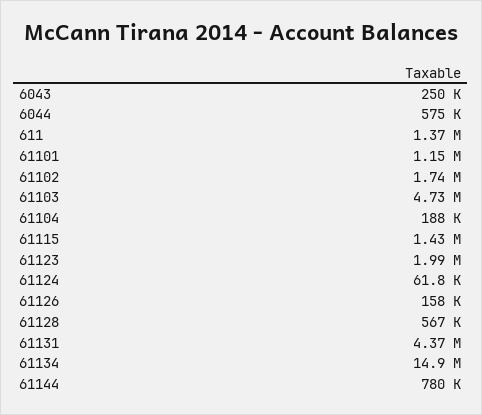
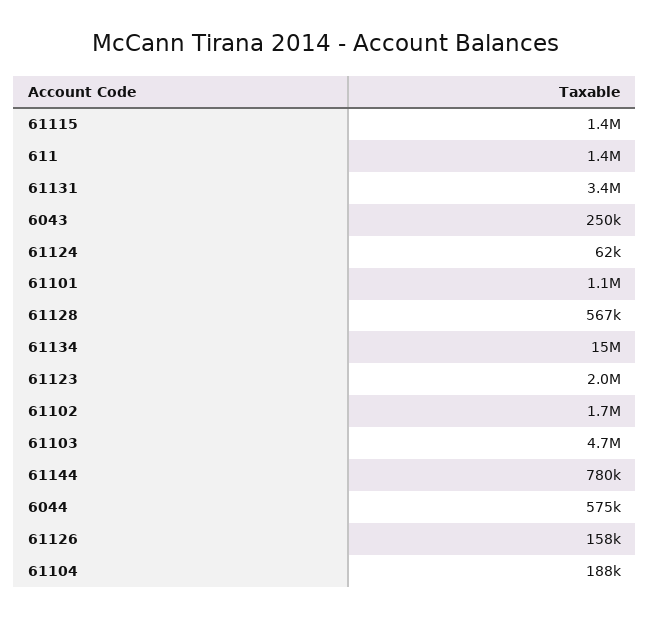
  {
    "6043": 250000,
    "6044": 575000,
    "611": 1370000,
    "61101": 1150000,
    "61102": 1740000,
    "61103": 4730000,
    "61104": 188000,
    "61115": 1430000,
    "61123": 1990000,
    "61124": 61800,
    "61126": 158000,
    "61128": 567000,
-   "61131": 4370000,
+   "61131": 3400000,
    "61134": 14900000,
    "61144": 780000
  }

